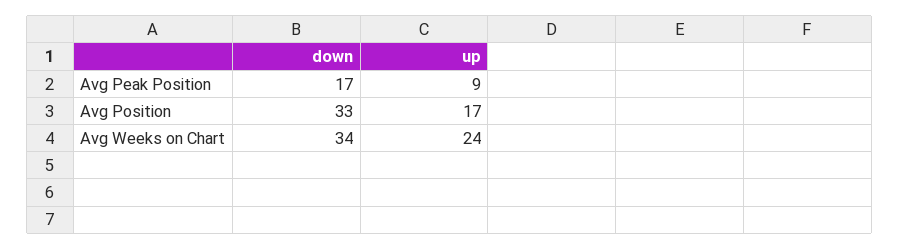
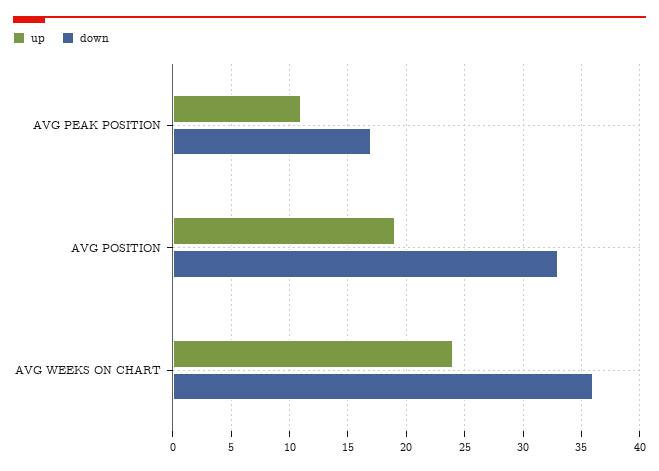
  {
    "down": {
      "Avg Peak Position": 17,
      "Avg Position": 33,
-     "Avg Weeks on Chart": 34
+     "Avg Weeks on Chart": 36
    },
    "up": {
-     "Avg Peak Position": 9,
+     "Avg Peak Position": 11,
-     "Avg Position": 17,
+     "Avg Position": 19,
      "Avg Weeks on Chart": 24
    }
  }

